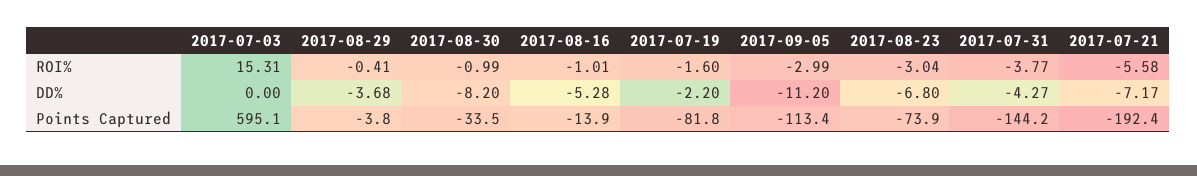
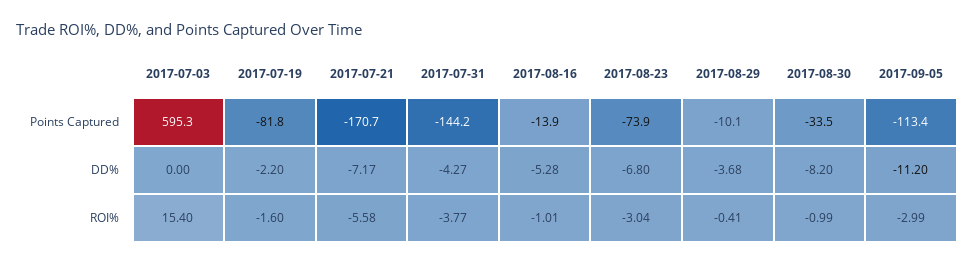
  {
    "2017-07-03": {
-     "ROI%": 15.31,
+     "ROI%": 15.4,
      "DD%": 0,
-     "Points Captured": 595.1
+     "Points Captured": 595.3
    },
    "2017-08-29": {
      "ROI%": -0.41,
      "DD%": -3.68,
-     "Points Captured": -3.8
+     "Points Captured": -10.1
    },
    "2017-08-30": {
      "ROI%": -0.99,
      "DD%": -8.2,
      "Points Captured": -33.5
    },
    "2017-08-16": {
      "ROI%": -1.01,
      "DD%": -5.28,
      "Points Captured": -13.9
    },
    "2017-07-19": {
      "ROI%": -1.6,
      "DD%": -2.2,
      "Points Captured": -81.8
    },
    "2017-09-05": {
      "ROI%": -2.99,
      "DD%": -11.2,
      "Points Captured": -113.4
    },
    "2017-08-23": {
      "ROI%": -3.04,
      "DD%": -6.8,
      "Points Captured": -73.9
    },
    "2017-07-31": {
      "ROI%": -3.77,
      "DD%": -4.27,
      "Points Captured": -144.2
    },
    "2017-07-21": {
      "ROI%": -5.58,
      "DD%": -7.17,
-     "Points Captured": -192.4
+     "Points Captured": -170.7
    }
  }

